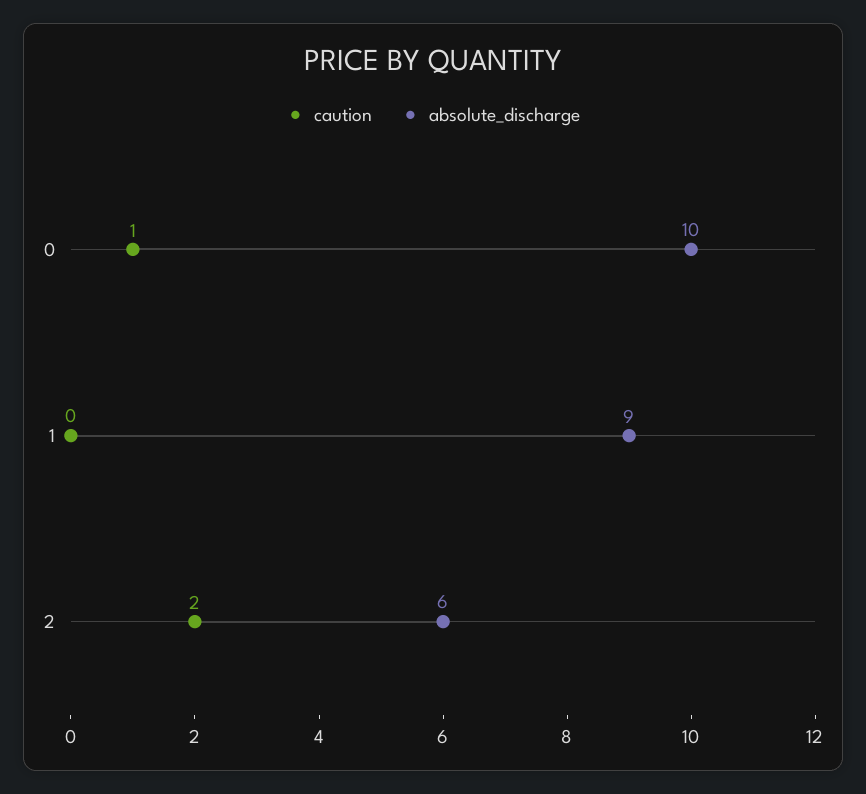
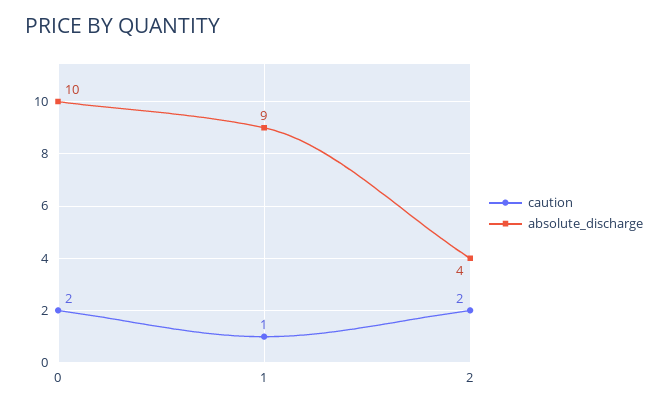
  {
    "caution": {
-     "0": 1,
+     "0": 2,
-     "1": 0,
+     "1": 1,
      "2": 2
    },
    "absolute_discharge": {
      "0": 10,
      "1": 9,
-     "2": 6
+     "2": 4
    }
  }

